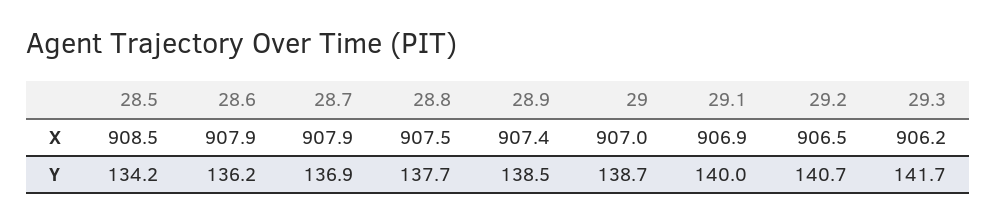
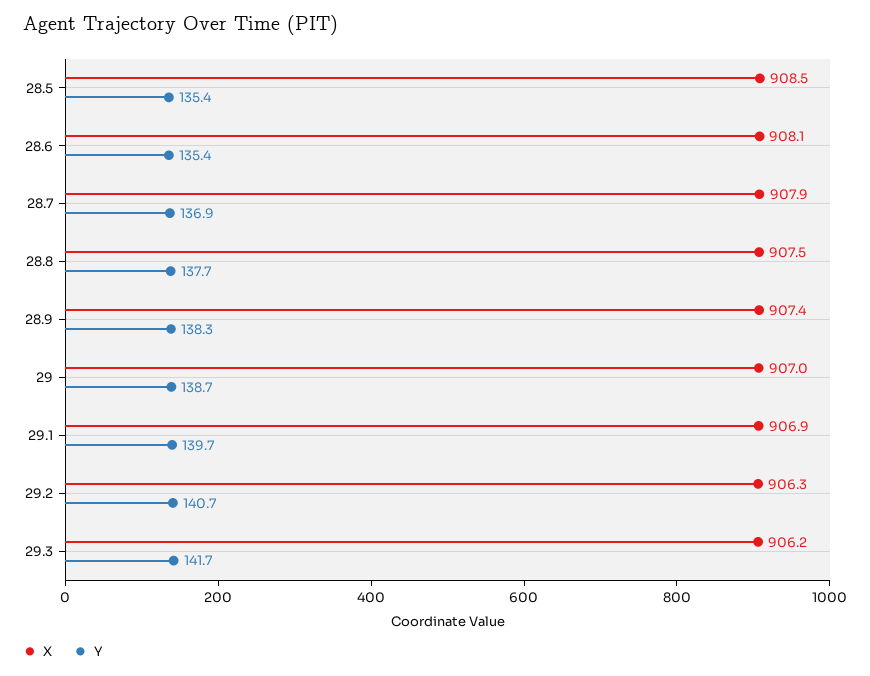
  {
    "X": {
      "28.5": 908.5,
-     "28.6": 907.9,
+     "28.6": 908.1,
      "28.7": 907.9,
      "28.8": 907.5,
      "28.9": 907.4,
      "29": 907,
      "29.1": 906.9,
-     "29.2": 906.5,
+     "29.2": 906.3,
      "29.3": 906.2
    },
    "Y": {
-     "28.5": 134.2,
+     "28.5": 135.4,
-     "28.6": 136.2,
+     "28.6": 135.4,
      "28.7": 136.9,
      "28.8": 137.7,
-     "28.9": 138.5,
+     "28.9": 138.3,
      "29": 138.7,
-     "29.1": 140,
+     "29.1": 139.7,
      "29.2": 140.7,
      "29.3": 141.7
    }
  }

